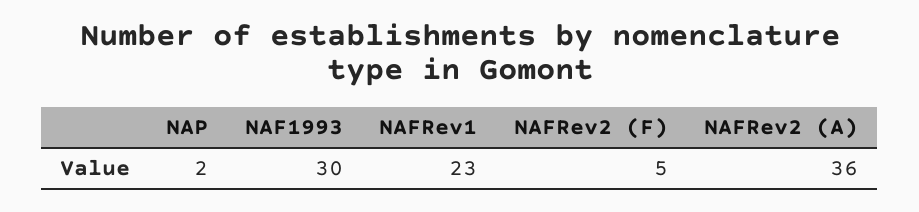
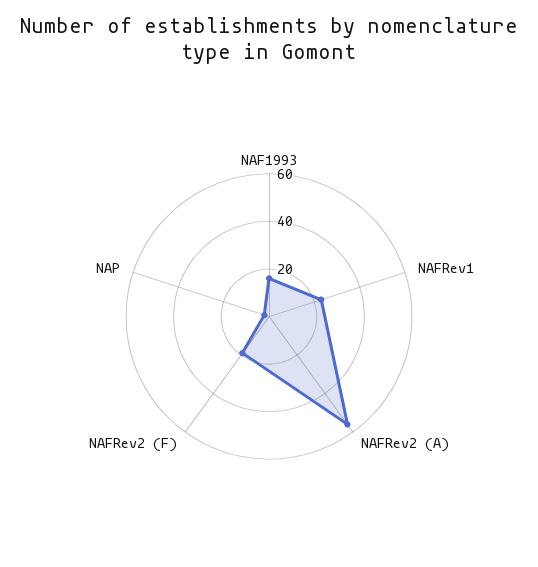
  {
    "NAP": 2,
-   "NAF1993": 30,
+   "NAF1993": 15,
    "NAFRev1": 23,
-   "NAFRev2 (F)": 5,
+   "NAFRev2 (F)": 20,
-   "NAFRev2 (A)": 36
+   "NAFRev2 (A)": 55
  }

